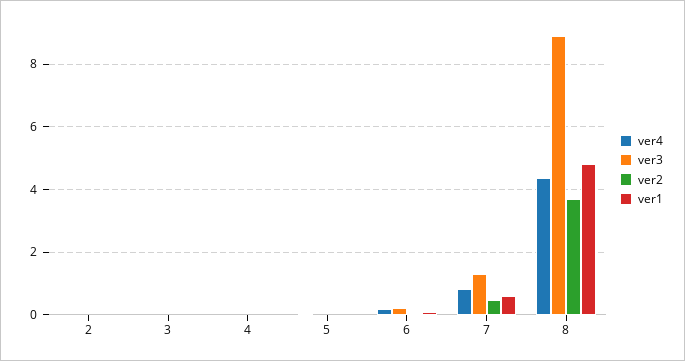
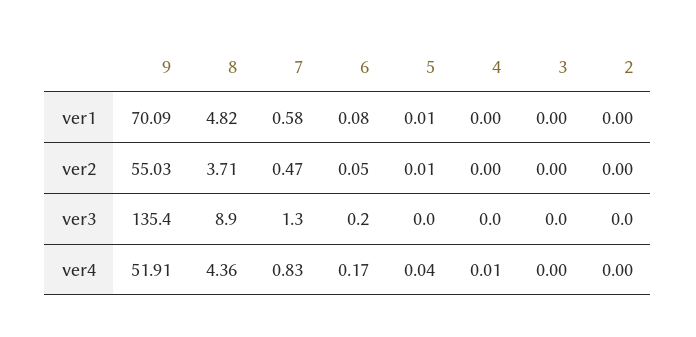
  {
    "ver4": {
      "2": 0,
      "3": 0,
      "4": 0.01,
      "5": 0.04,
      "6": 0.17,
      "7": 0.83,
-     "8": 4.36
+     "8": 4.36,
+     "9": 51.91
    },
    "ver3": {
      "2": 0,
      "3": 0,
      "4": 0,
      "5": 0,
      "6": 0.2,
      "7": 1.3,
-     "8": 8.9
+     "8": 8.9,
+     "9": 135.4
    },
    "ver2": {
      "2": 0,
      "3": 0,
      "4": 0,
      "5": 0.01,
      "6": 0.05,
      "7": 0.47,
-     "8": 3.71
+     "8": 3.71,
+     "9": 55.03
    },
    "ver1": {
      "2": 0,
      "3": 0,
      "4": 0,
      "5": 0.01,
      "6": 0.08,
      "7": 0.58,
-     "8": 4.82
+     "8": 4.82,
+     "9": 70.09
    }
  }

